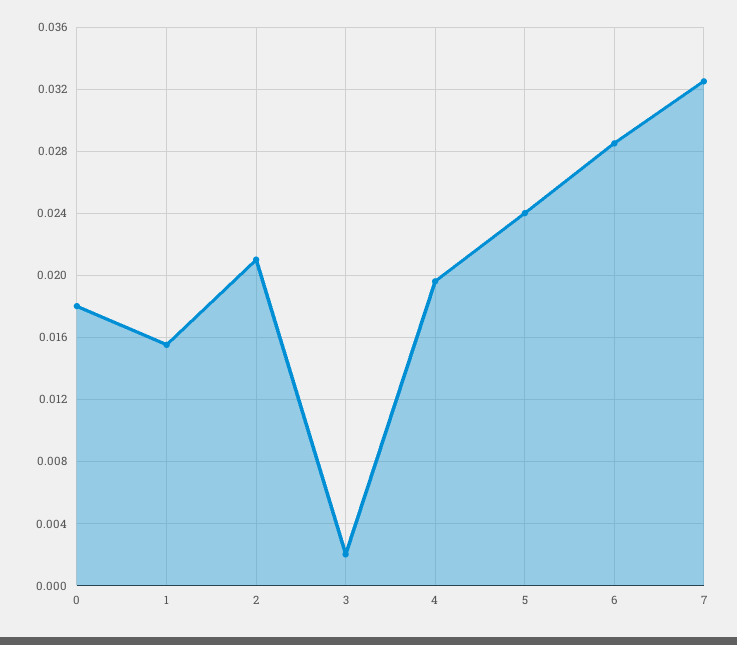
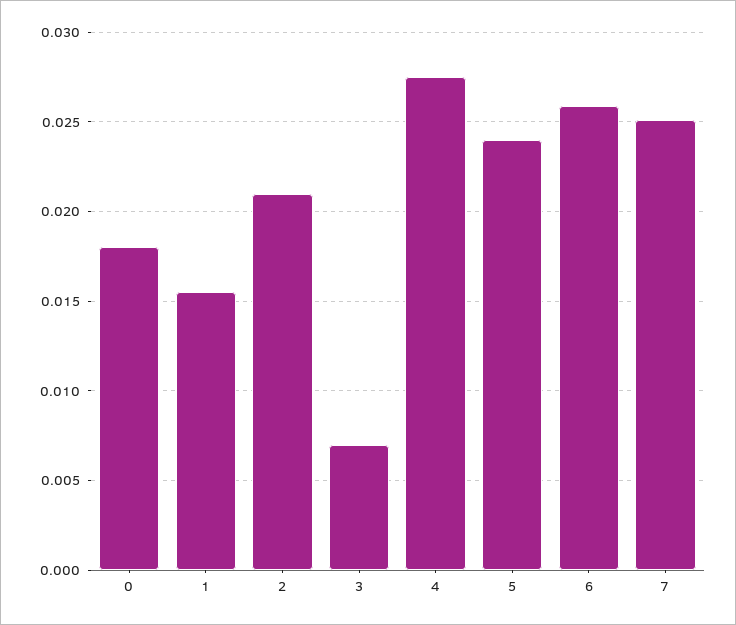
  {
    "0": 0.018,
    "1": 0.0155,
    "2": 0.021,
-   "3": 0.002,
+   "3": 0.007,
-   "4": 0.0195,
+   "4": 0.0275,
    "5": 0.024,
-   "6": 0.0285,
+   "6": 0.026,
-   "7": 0.0325
+   "7": 0.025
  }

